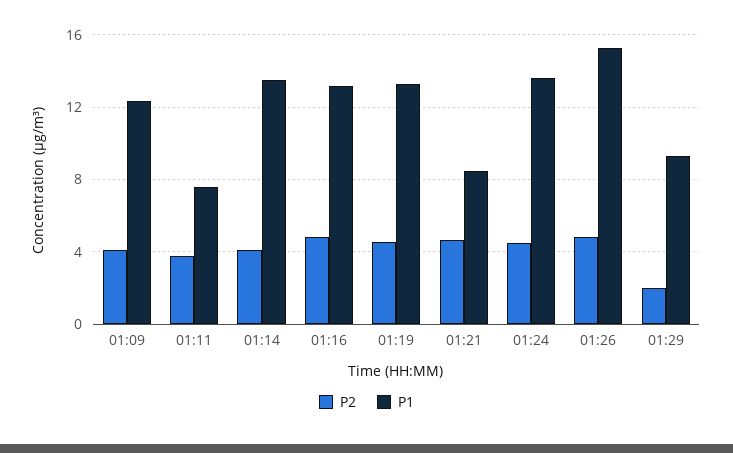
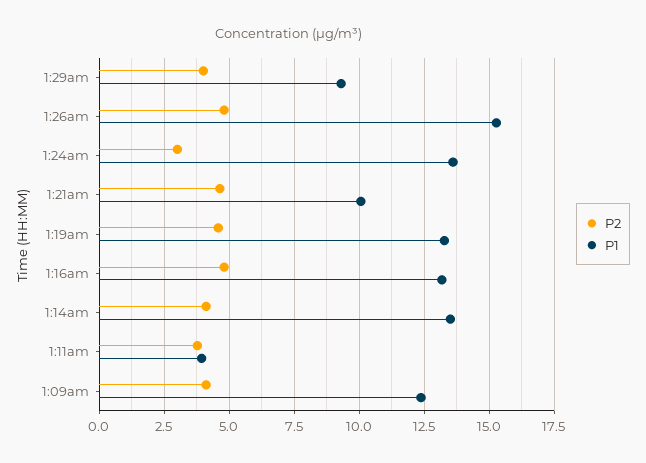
  {
    "P2": {
      "01:09": 4,
      "01:11": 3.75,
      "01:14": 4,
      "01:16": 4.75,
      "01:19": 4.5,
      "01:21": 4.75,
-     "01:24": 4.5,
+     "01:24": 3,
      "01:26": 4.75,
-     "01:29": 2
+     "01:29": 4
    },
    "P1": {
      "01:09": 12.25,
-     "01:11": 7.5,
+     "01:11": 4,
      "01:14": 13.5,
      "01:16": 13.25,
      "01:19": 13.25,
-     "01:21": 8.5,
+     "01:21": 10,
      "01:24": 13.5,
      "01:26": 15.25,
      "01:29": 9.25
    }
  }

